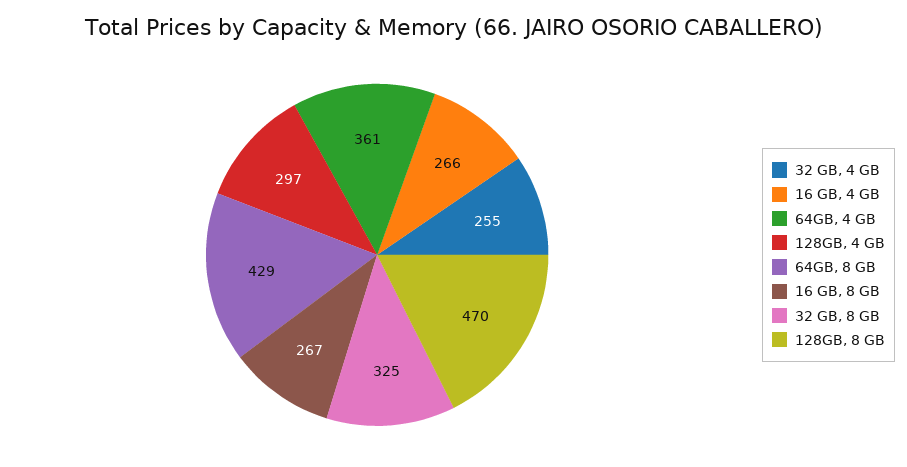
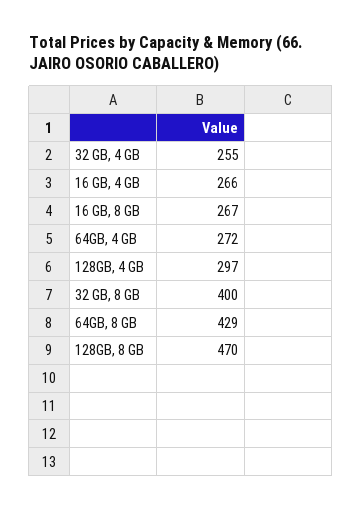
  {
    "32 GB, 4 GB": 255,
    "16 GB, 4 GB": 266,
-   "64GB, 4 GB": 361,
+   "64GB, 4 GB": 272,
    "128GB, 4 GB": 297,
    "64GB, 8 GB": 429,
    "16 GB, 8 GB": 267,
-   "32 GB, 8 GB": 325,
+   "32 GB, 8 GB": 400,
    "128GB, 8 GB": 470
  }

